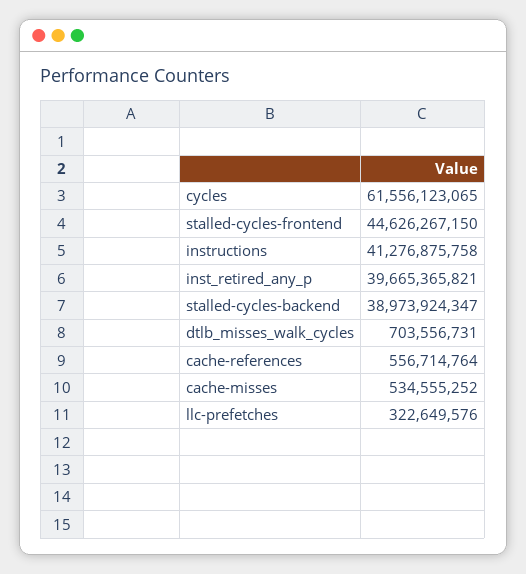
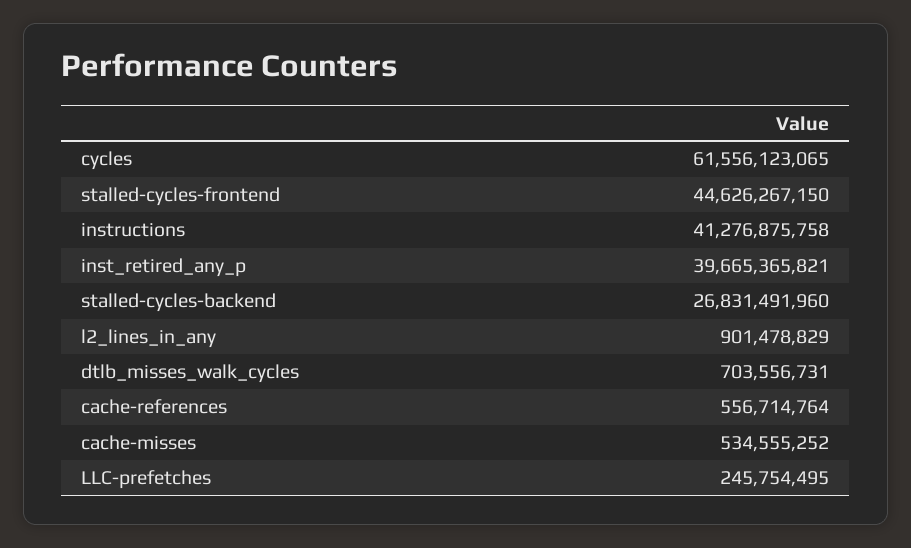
  {
    "cycles": 61556123065,
    "stalled-cycles-frontend": 44626267150,
    "instructions": 41276875758,
    "inst_retired_any_p": 39665365821,
-   "stalled-cycles-backend": 38973924347,
+   "stalled-cycles-backend": 26831491960,
    "dtlb_misses_walk_cycles": 703556731,
    "cache-references": 556714764,
    "cache-misses": 534555252,
-   "llc-prefetches": 322649576
+   "llc-prefetches": 245754495,
+   "l2_lines_in_any": 901478829
  }

